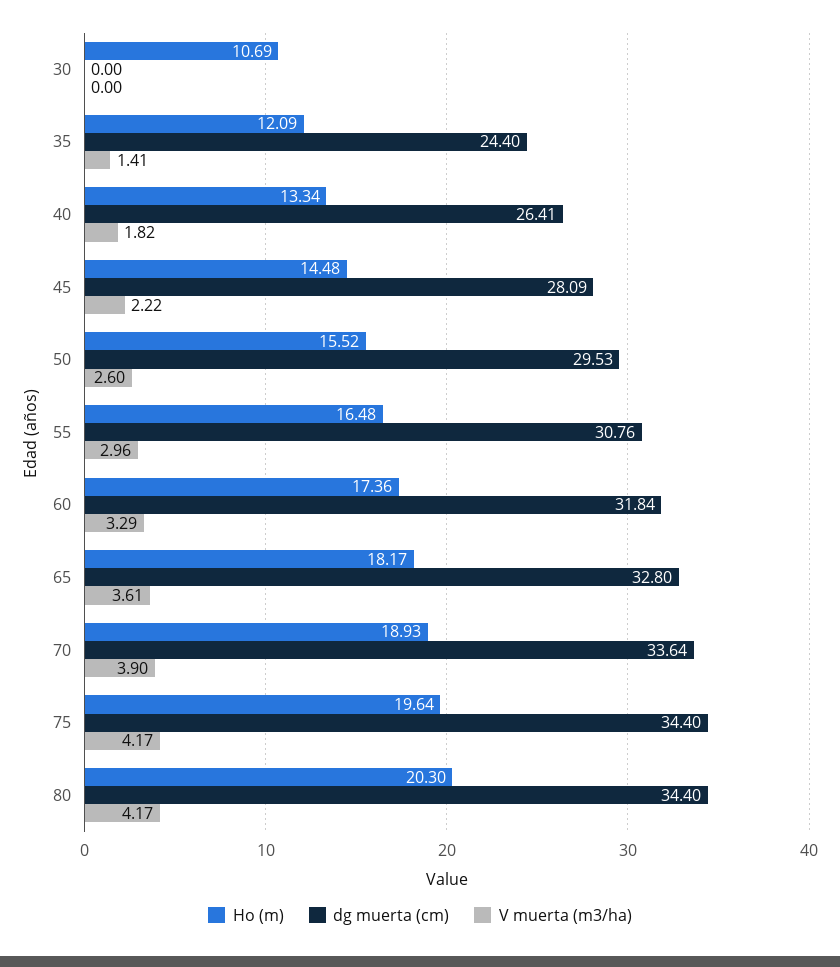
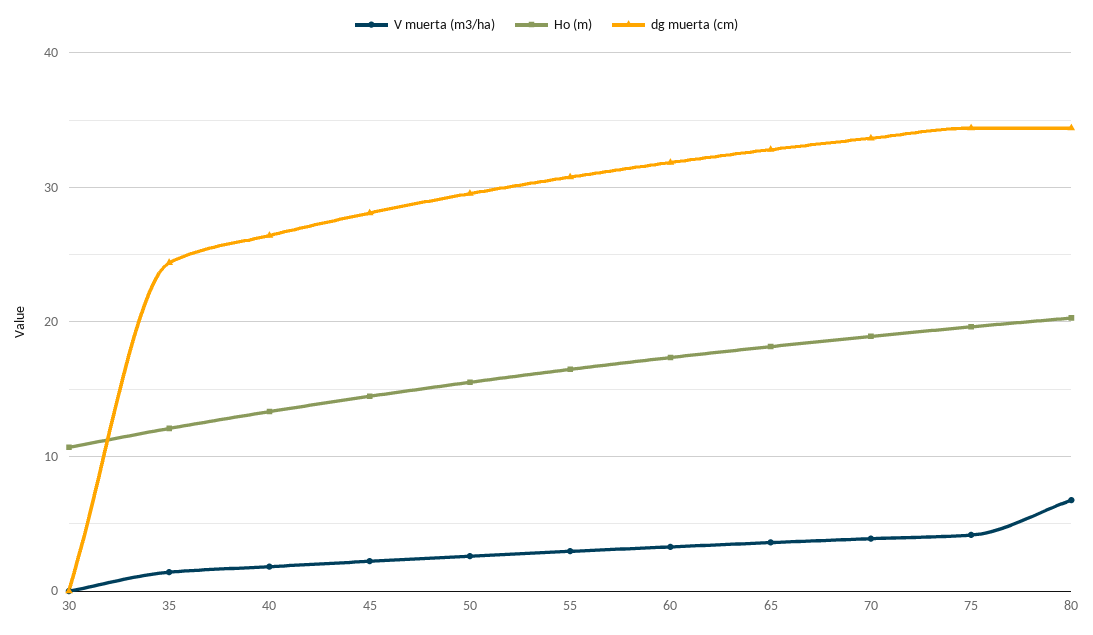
  {
    "Ho (m)": {
      "30": 10.69,
      "35": 12.09,
      "40": 13.34,
      "45": 14.48,
      "50": 15.52,
      "55": 16.48,
      "60": 17.36,
      "65": 18.17,
      "70": 18.93,
      "75": 19.64,
      "80": 20.3
    },
    "dg muerta (cm)": {
      "30": 0,
      "35": 24.4,
      "40": 26.41,
      "45": 28.09,
      "50": 29.53,
      "55": 30.76,
      "60": 31.84,
      "65": 32.8,
      "70": 33.64,
      "75": 34.4,
      "80": 34.4
    },
    "V muerta (m3/ha)": {
      "30": 0,
      "35": 1.41,
      "40": 1.82,
      "45": 2.22,
      "50": 2.6,
      "55": 2.96,
      "60": 3.29,
      "65": 3.61,
      "70": 3.9,
      "75": 4.17,
-     "80": 4.17
+     "80": 7
    }
  }

